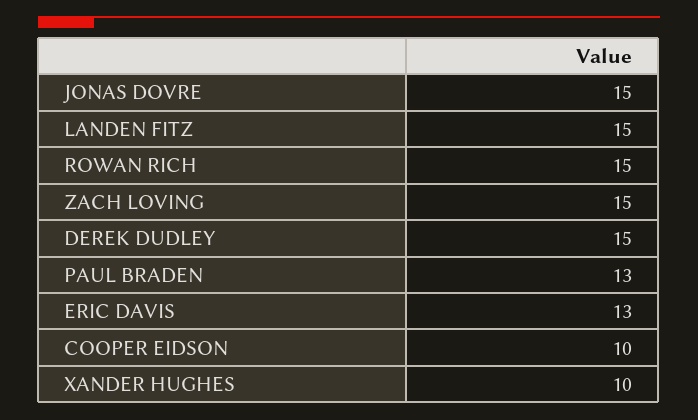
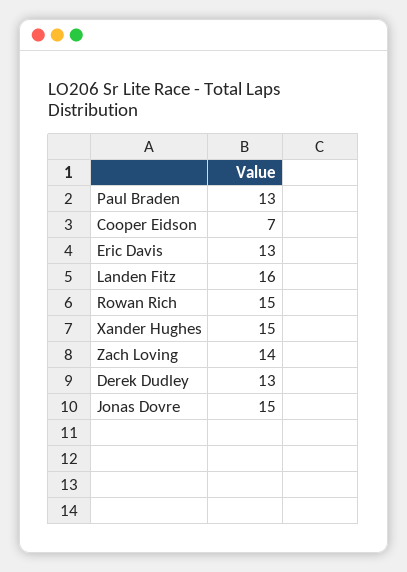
  {
    "JONAS DOVRE": 15,
-   "LANDEN FITZ": 15,
+   "LANDEN FITZ": 16,
    "ROWAN RICH": 15,
-   "ZACH LOVING": 15,
+   "ZACH LOVING": 14,
-   "DEREK DUDLEY": 15,
+   "DEREK DUDLEY": 13,
    "PAUL BRADEN": 13,
    "ERIC DAVIS": 13,
-   "COOPER EIDSON": 10,
+   "COOPER EIDSON": 7,
-   "XANDER HUGHES": 10
+   "XANDER HUGHES": 15
  }

